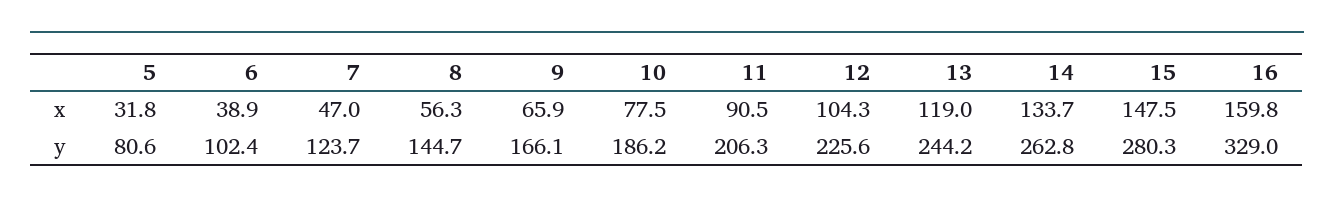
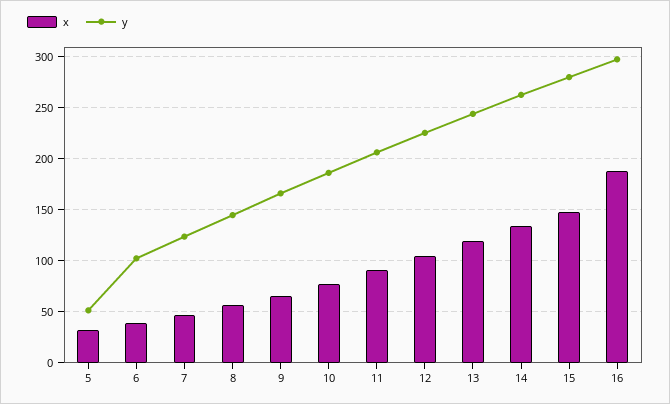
  {
    "x": {
      "5": 31.8,
      "6": 38.9,
      "7": 47,
      "8": 56.3,
      "9": 65.9,
      "10": 77.5,
      "11": 90.5,
      "12": 104.3,
      "13": 119,
      "14": 133.7,
      "15": 147.5,
-     "16": 159.8
+     "16": 190
    },
    "y": {
-     "5": 80.6,
+     "5": 50,
      "6": 102.4,
      "7": 123.7,
      "8": 144.7,
      "9": 166.1,
      "10": 186.2,
      "11": 206.3,
      "12": 225.6,
      "13": 244.2,
      "14": 262.8,
      "15": 280.3,
-     "16": 329
+     "16": 300
    }
  }

